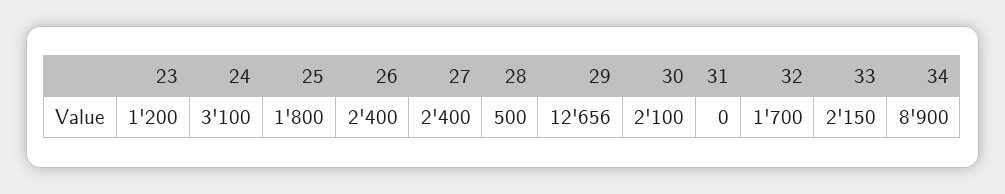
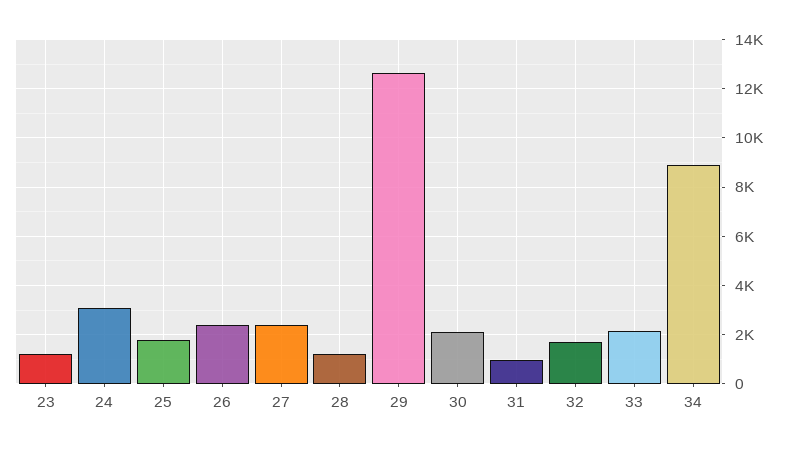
  {
    "23": 1200,
    "24": 3100,
    "25": 1800,
    "26": 2400,
    "27": 2400,
-   "28": 500,
+   "28": 1250,
    "29": 12656,
    "30": 2100,
-   "31": 0,
+   "31": 1000,
    "32": 1700,
    "33": 2150,
    "34": 8900
  }

